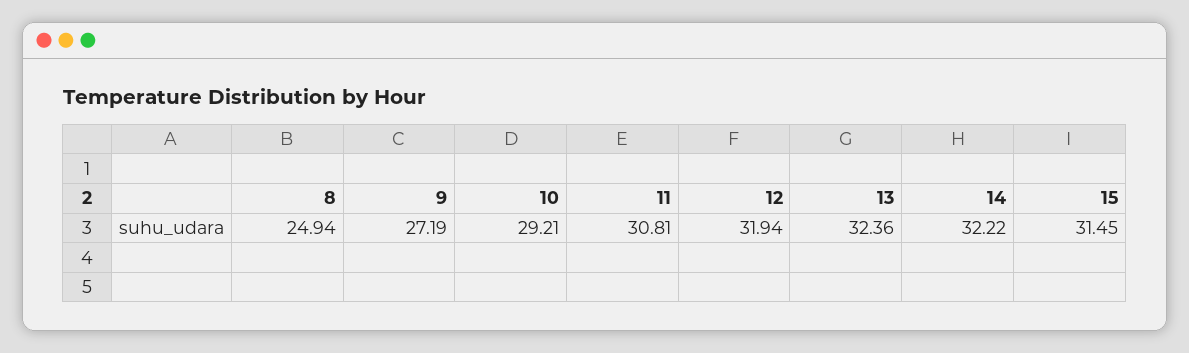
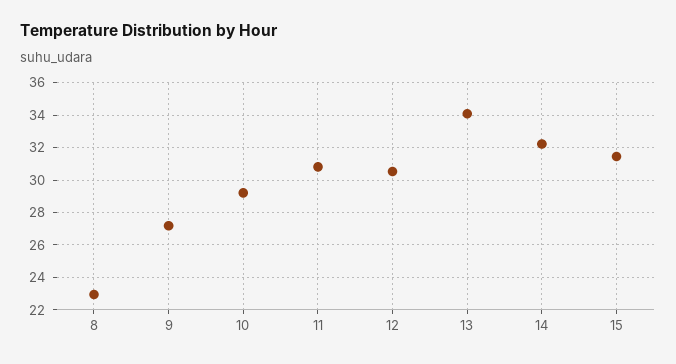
  {
-   "8": 24.94,
+   "8": 23,
    "9": 27.19,
    "10": 29.21,
    "11": 30.81,
-   "12": 31.94,
+   "12": 30.5,
-   "13": 32.36,
+   "13": 34,
    "14": 32.22,
    "15": 31.45
  }

